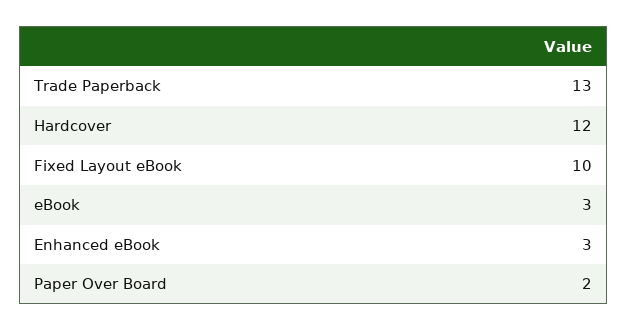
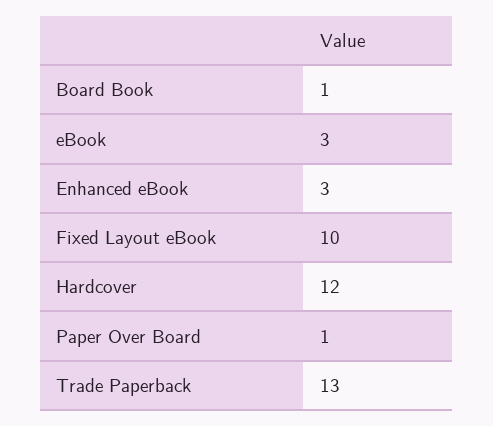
  {
    "Trade Paperback": 13,
    "Hardcover": 12,
    "Fixed Layout eBook": 10,
    "eBook": 3,
    "Enhanced eBook": 3,
-   "Paper Over Board": 2
+   "Paper Over Board": 1,
+   "Board Book": 1
  }

